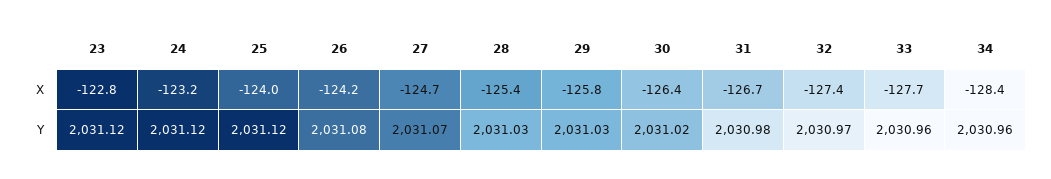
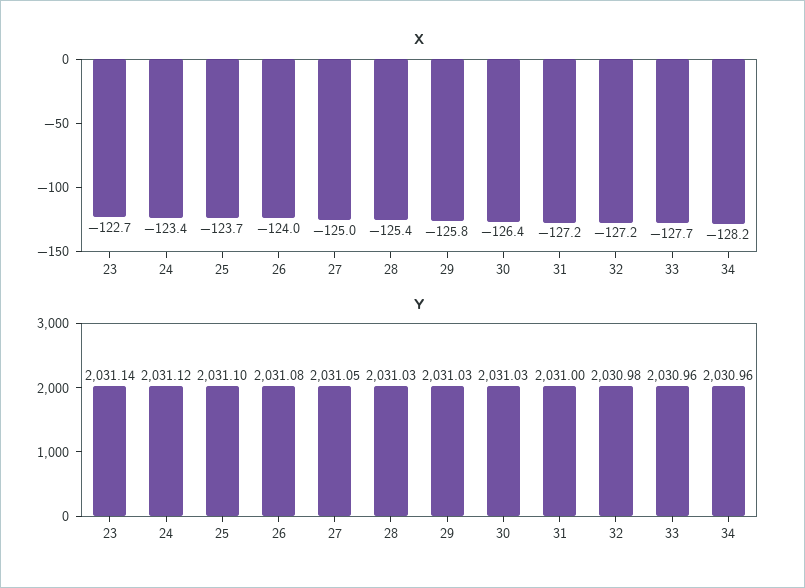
  {
    "X": {
-     "23": -122.8,
+     "23": -122.7,
-     "24": -123.2,
+     "24": -123.4,
-     "25": -124,
+     "25": -123.7,
-     "26": -124.2,
+     "26": -124,
-     "27": -124.7,
+     "27": -125,
      "28": -125.4,
      "29": -125.8,
      "30": -126.4,
-     "31": -126.7,
+     "31": -127.2,
-     "32": -127.4,
+     "32": -127.2,
      "33": -127.7,
-     "34": -128.4
+     "34": -128.2
    },
    "Y": {
-     "23": 2031.12,
+     "23": 2031.14,
      "24": 2031.12,
-     "25": 2031.12,
+     "25": 2031.1,
      "26": 2031.08,
-     "27": 2031.07,
+     "27": 2031.05,
      "28": 2031.03,
      "29": 2031.03,
-     "30": 2031.02,
+     "30": 2031.03,
-     "31": 2030.98,
+     "31": 2031,
-     "32": 2030.97,
+     "32": 2030.98,
      "33": 2030.96,
      "34": 2030.96
    }
  }

